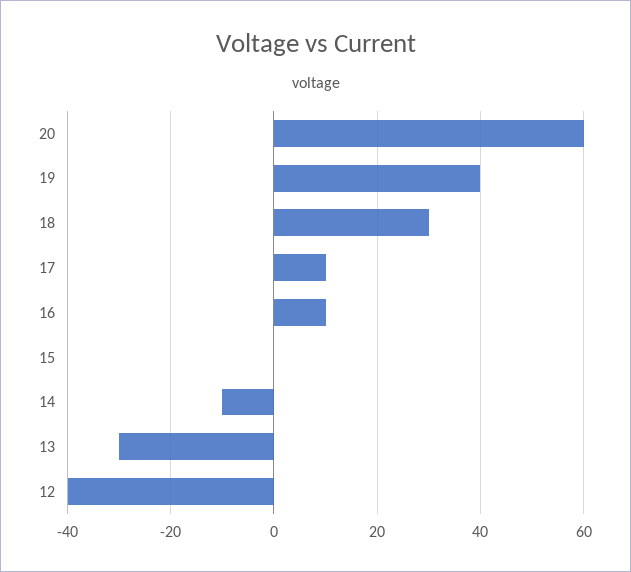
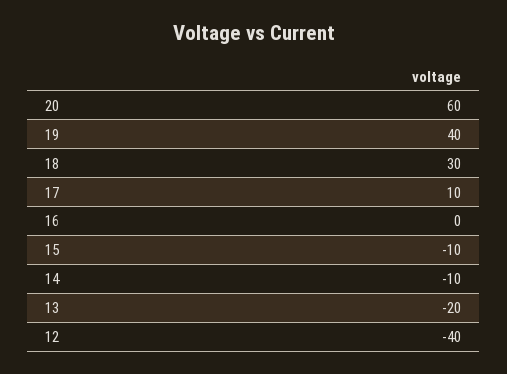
  {
    "20": 60,
    "19": 40,
    "18": 30,
    "17": 10,
-   "16": 10,
+   "16": 0,
-   "15": 0,
+   "15": -10,
    "14": -10,
-   "13": -30,
+   "13": -20,
    "12": -40
  }

